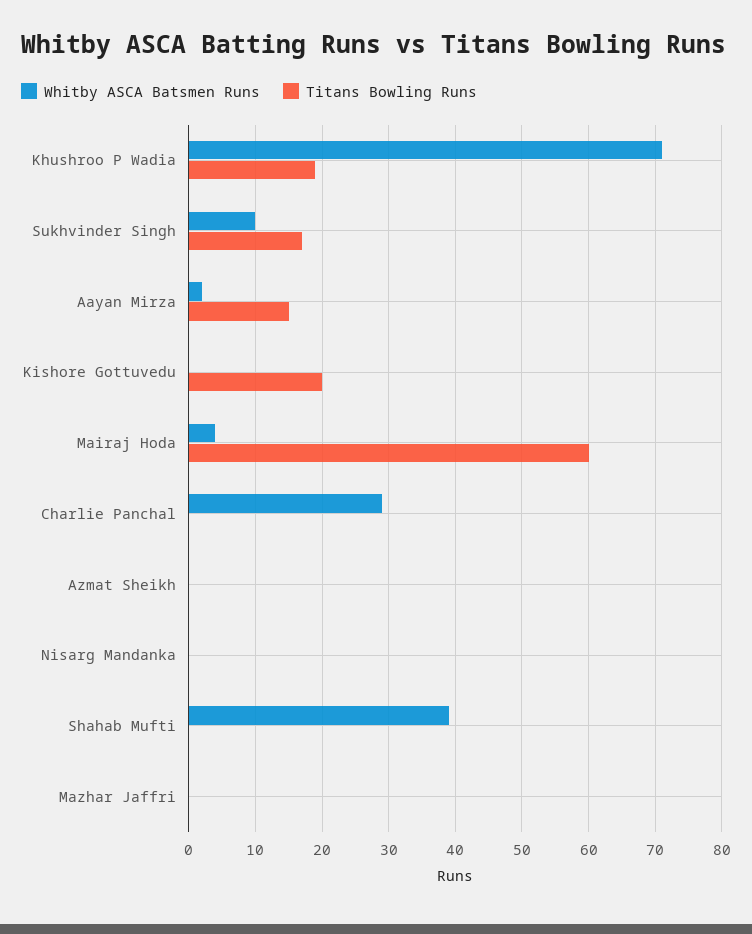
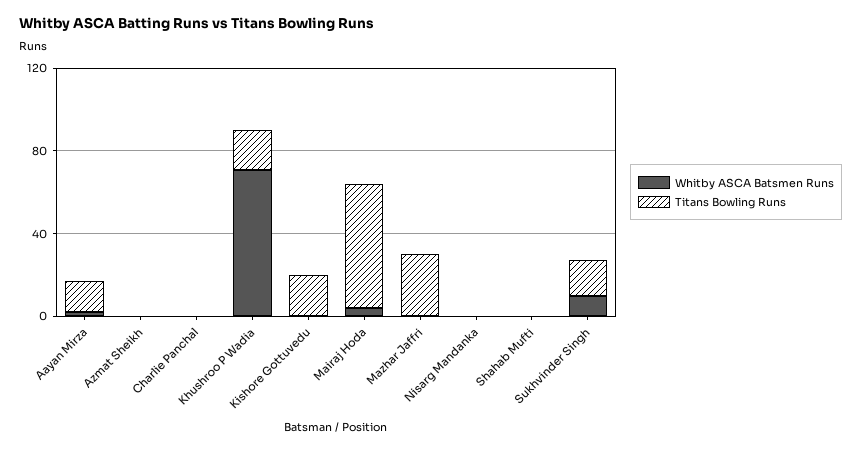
  {
    "Whitby ASCA Batsmen Runs": {
      "Khushroo P Wadia": 71,
      "Sukhvinder Singh": 10,
      "Aayan Mirza": 2,
      "Kishore Gottuvedu": 0,
      "Mairaj Hoda": 4,
-     "Charlie Panchal": 29,
+     "Charlie Panchal": 0,
      "Azmat Sheikh": 0,
      "Nisarg Mandanka": 0,
-     "Shahab Mufti": 39,
+     "Shahab Mufti": 0,
      "Mazhar Jaffri": 0
    },
    "Titans Bowling Runs": {
      "Khushroo P Wadia": 19,
      "Sukhvinder Singh": 17,
      "Aayan Mirza": 15,
      "Kishore Gottuvedu": 20,
      "Mairaj Hoda": 60,
      "Charlie Panchal": 0,
      "Azmat Sheikh": 0,
      "Nisarg Mandanka": 0,
      "Shahab Mufti": 0,
-     "Mazhar Jaffri": 0
+     "Mazhar Jaffri": 30
    }
  }

